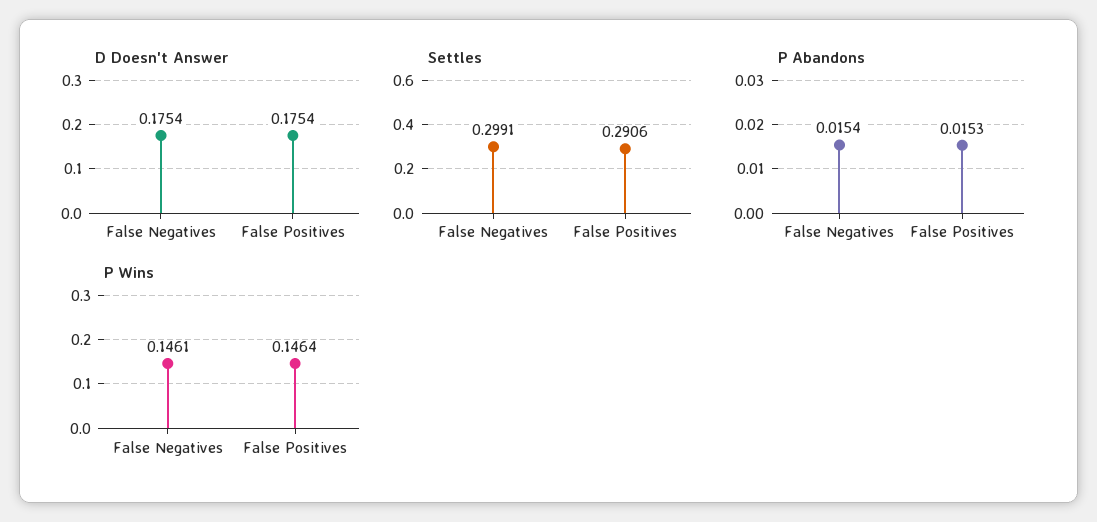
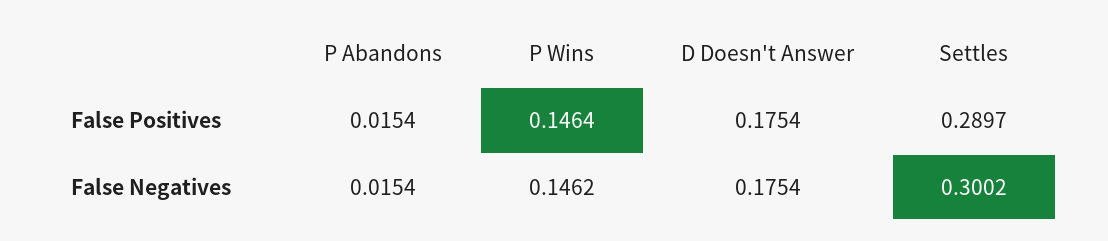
  {
    "D Doesn't Answer": {
      "False Negatives": 0.1754,
      "False Positives": 0.1754
    },
    "Settles": {
-     "False Negatives": 0.2991,
+     "False Negatives": 0.3002,
-     "False Positives": 0.2906
+     "False Positives": 0.2897
    },
    "P Abandons": {
      "False Negatives": 0.0154,
-     "False Positives": 0.0153
+     "False Positives": 0.0154
    },
    "P Wins": {
-     "False Negatives": 0.1461,
+     "False Negatives": 0.1462,
      "False Positives": 0.1464
    }
  }

